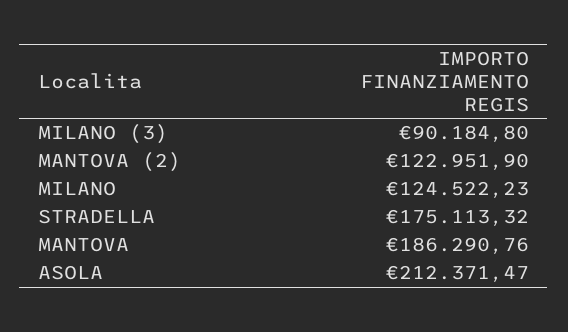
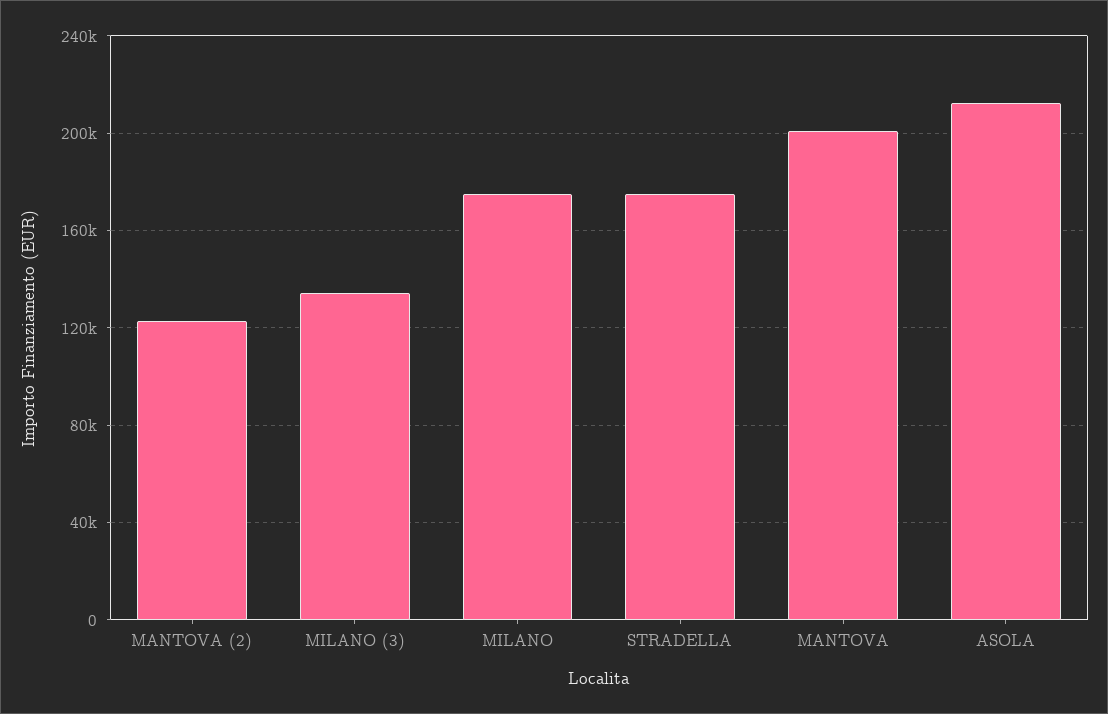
  {
-   "MILANO (3)": 90184.8,
+   "MILANO (3)": 135000,
    "MANTOVA (2)": 122951.9,
-   "MILANO": 124522.23,
+   "MILANO": 175000,
    "STRADELLA": 175113.32,
-   "MANTOVA": 186290.76,
+   "MANTOVA": 200000,
    "ASOLA": 212371.47
  }

